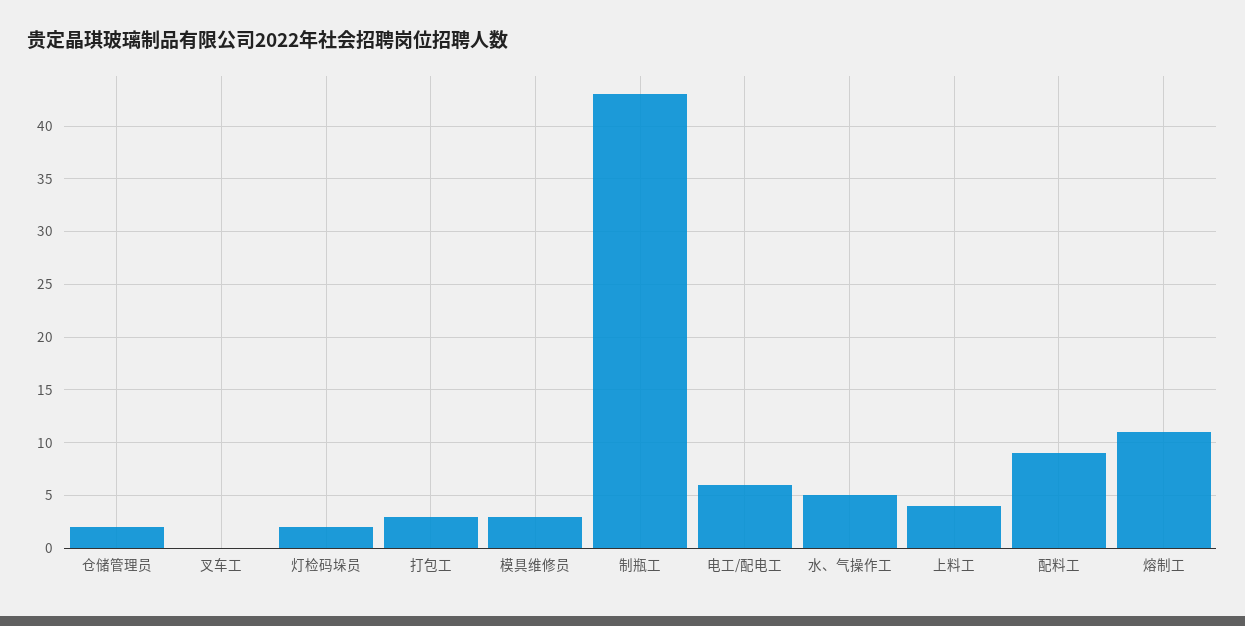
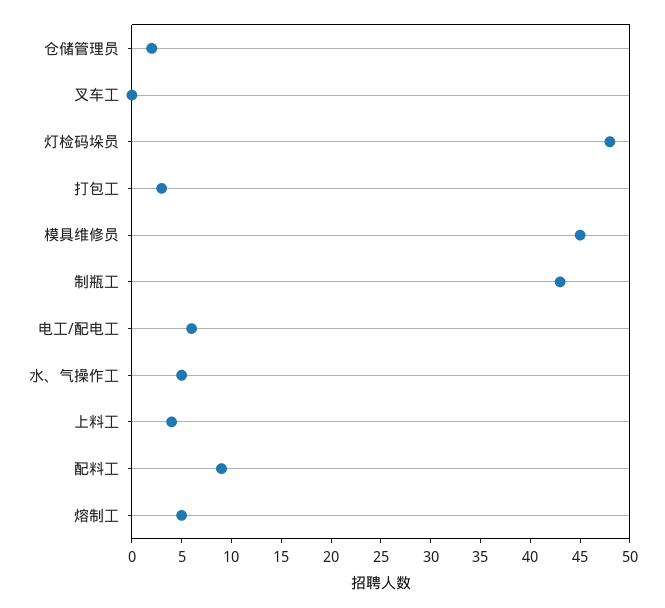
  {
    "仓储管理员": 2,
    "叉车工": 0,
-   "灯检码垛员": 2,
+   "灯检码垛员": 48,
    "打包工": 3,
-   "模具维修员": 3,
+   "模具维修员": 45,
    "制瓶工": 43,
    "电工/配电工": 6,
    "水、气操作工": 5,
    "上料工": 4,
    "配料工": 9,
-   "熔制工": 11
+   "熔制工": 5
  }

